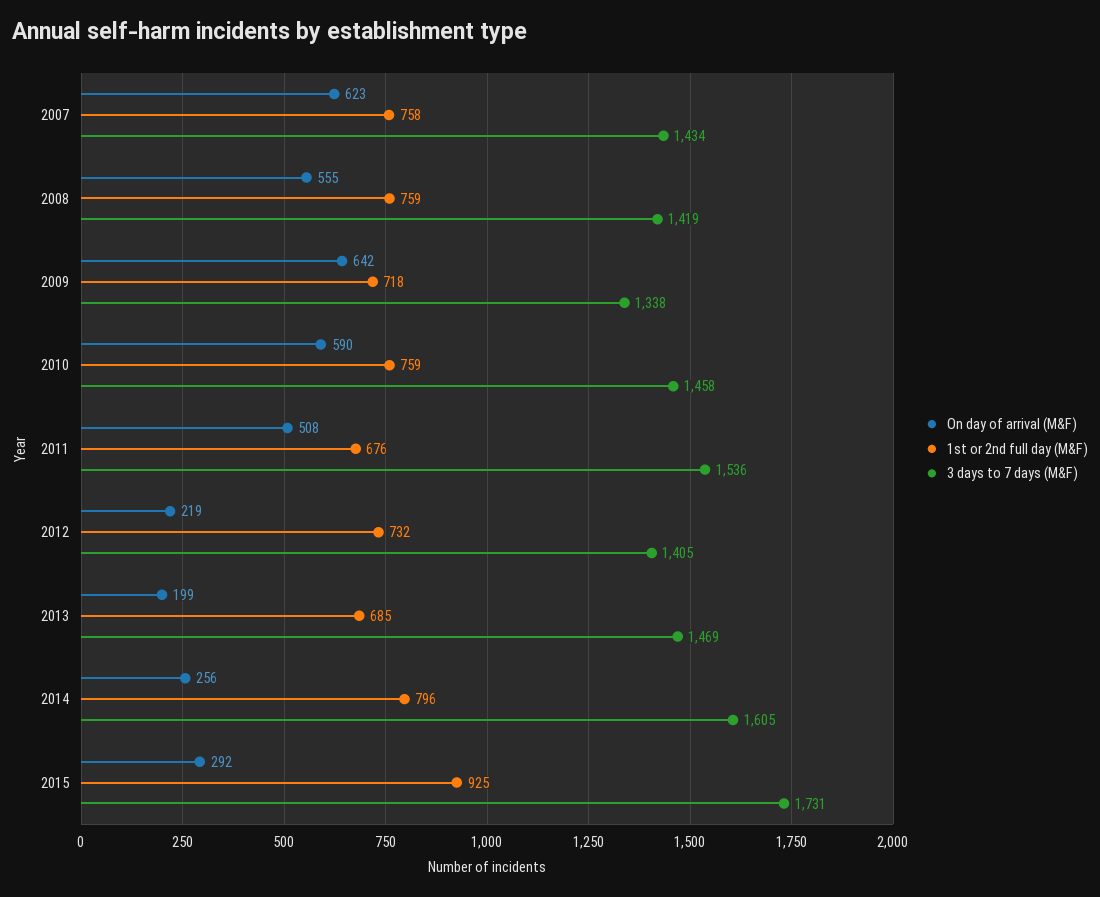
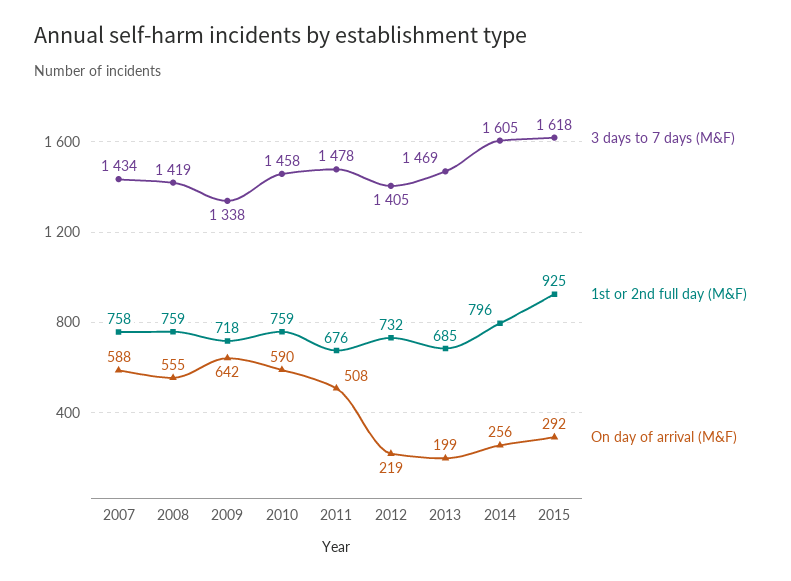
  {
    "On day of arrival (M&F)": {
-     "2007": 623,
+     "2007": 588,
      "2008": 555,
      "2009": 642,
      "2010": 590,
      "2011": 508,
      "2012": 219,
      "2013": 199,
      "2014": 256,
      "2015": 292
    },
    "1st or 2nd full day (M&F)": {
      "2007": 758,
      "2008": 759,
      "2009": 718,
      "2010": 759,
      "2011": 676,
      "2012": 732,
      "2013": 685,
      "2014": 796,
      "2015": 925
    },
    "3 days to 7 days (M&F)": {
      "2007": 1434,
      "2008": 1419,
      "2009": 1338,
      "2010": 1458,
-     "2011": 1536,
+     "2011": 1478,
      "2012": 1405,
      "2013": 1469,
      "2014": 1605,
-     "2015": 1731
+     "2015": 1618
    }
  }

